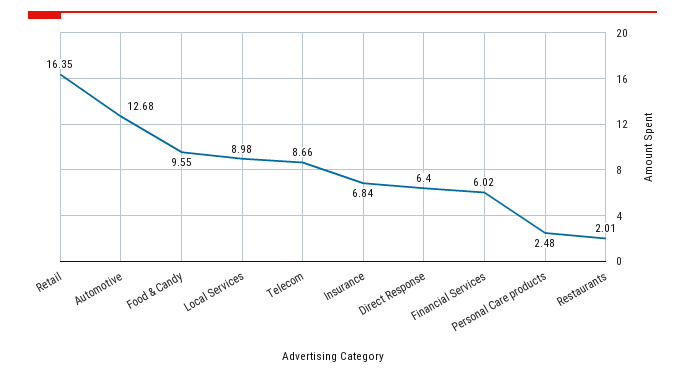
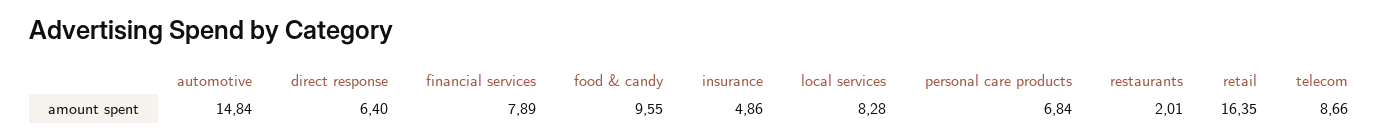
  {
    "Retail": 16.35,
-   "Automotive": 12.68,
+   "Automotive": 14.84,
    "Food & Candy": 9.55,
-   "Local Services": 8.98,
+   "Local Services": 8.28,
    "Telecom": 8.66,
-   "Insurance": 6.84,
+   "Insurance": 4.86,
    "Direct Response": 6.4,
-   "Financial Services": 6.02,
+   "Financial Services": 7.89,
-   "Personal Care products": 2.48,
+   "Personal Care products": 6.84,
    "Restaurants": 2.01
  }

